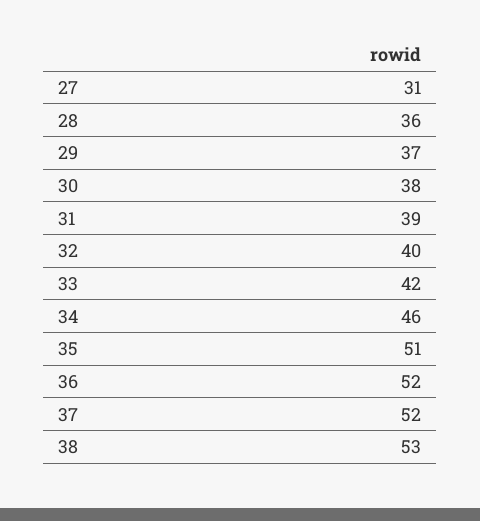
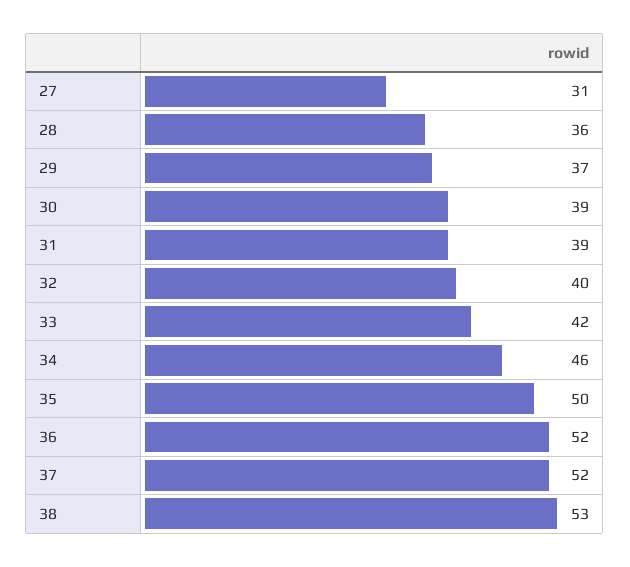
  {
    "27": 31,
    "28": 36,
    "29": 37,
-   "30": 38,
+   "30": 39,
    "31": 39,
    "32": 40,
    "33": 42,
    "34": 46,
-   "35": 51,
+   "35": 50,
    "36": 52,
    "37": 52,
    "38": 53
  }

